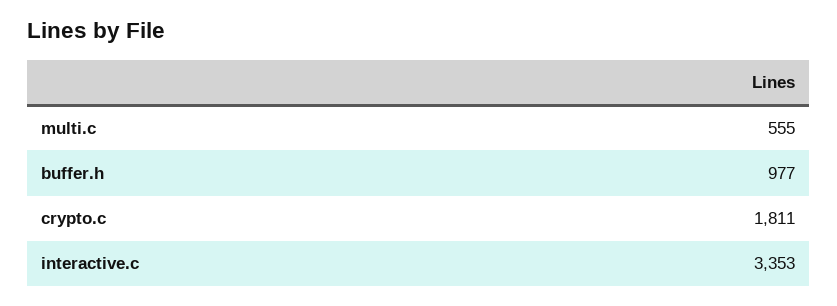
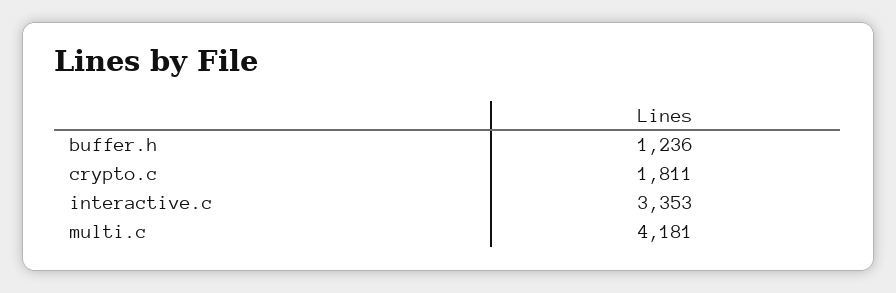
  {
-   "multi.c": 555,
+   "multi.c": 4181,
-   "buffer.h": 977,
+   "buffer.h": 1236,
    "crypto.c": 1811,
    "interactive.c": 3353
  }

